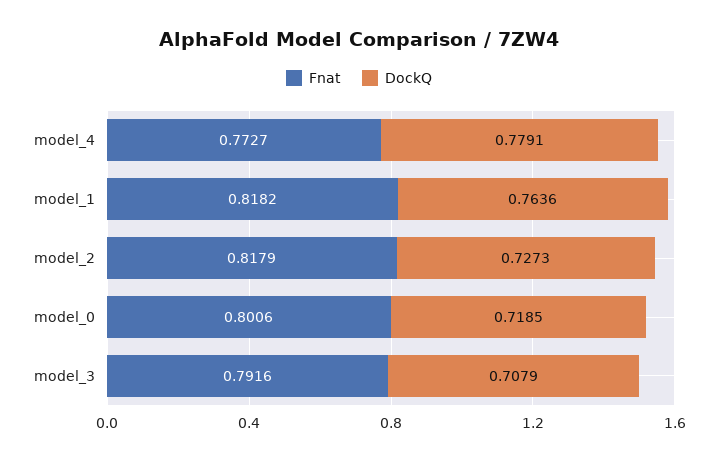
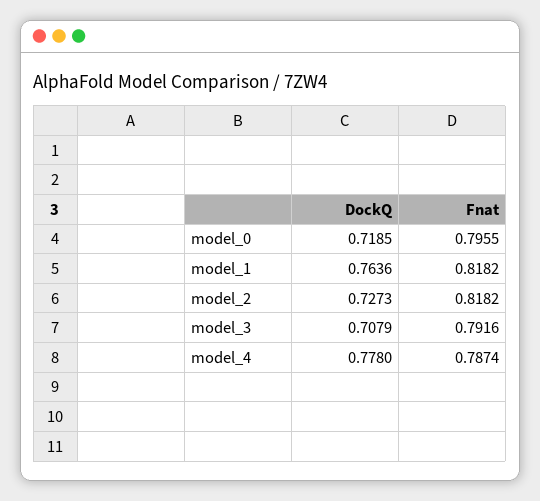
  {
    "Fnat": {
-     "model_4": 0.7727,
+     "model_4": 0.7874,
      "model_1": 0.8182,
-     "model_2": 0.8179,
+     "model_2": 0.8182,
-     "model_0": 0.8006,
+     "model_0": 0.7955,
      "model_3": 0.7916
    },
    "DockQ": {
-     "model_4": 0.7791,
+     "model_4": 0.778,
      "model_1": 0.7636,
      "model_2": 0.7273,
      "model_0": 0.7185,
      "model_3": 0.7079
    }
  }

